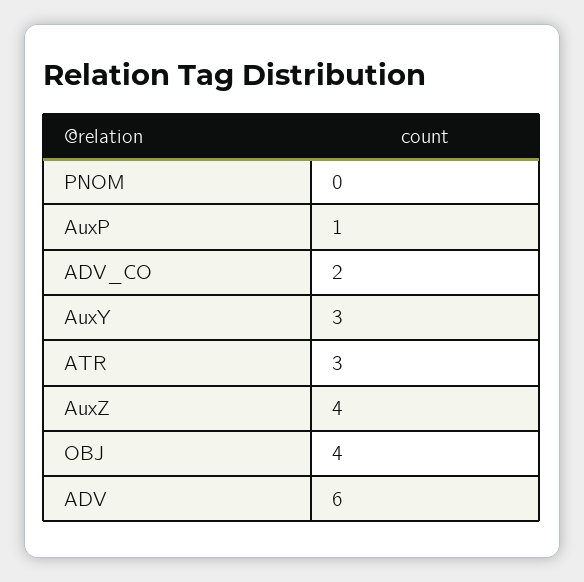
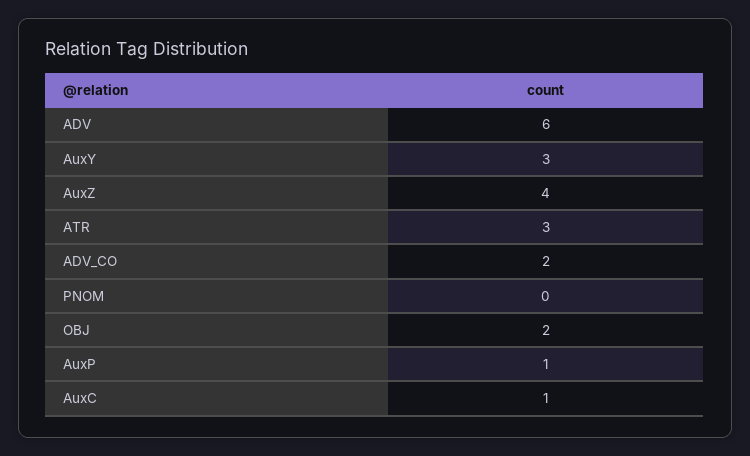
  {
    "PNOM": 0,
    "AuxP": 1,
    "ADV_CO": 2,
    "AuxY": 3,
    "ATR": 3,
    "AuxZ": 4,
-   "OBJ": 4,
+   "OBJ": 2,
-   "ADV": 6
+   "ADV": 6,
+   "AuxC": 1
  }

